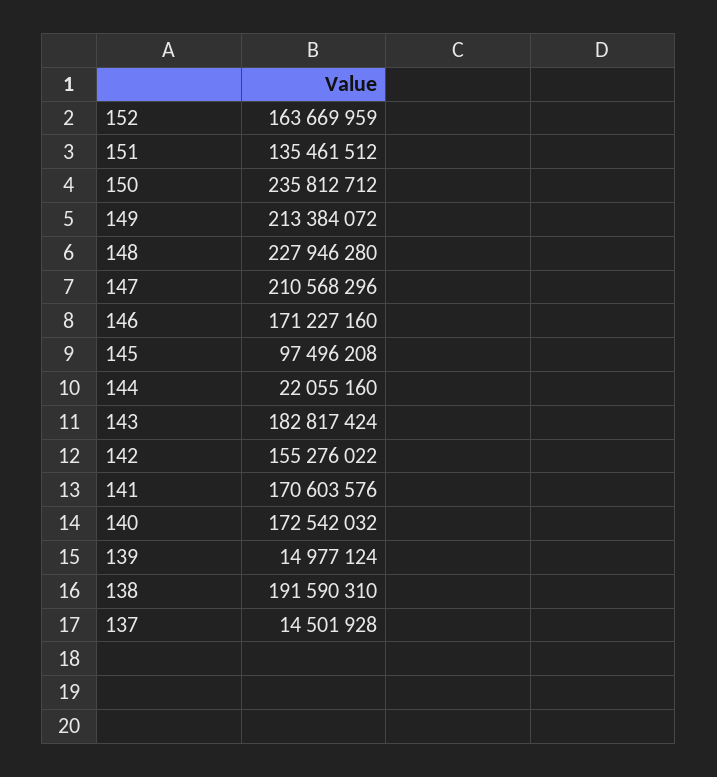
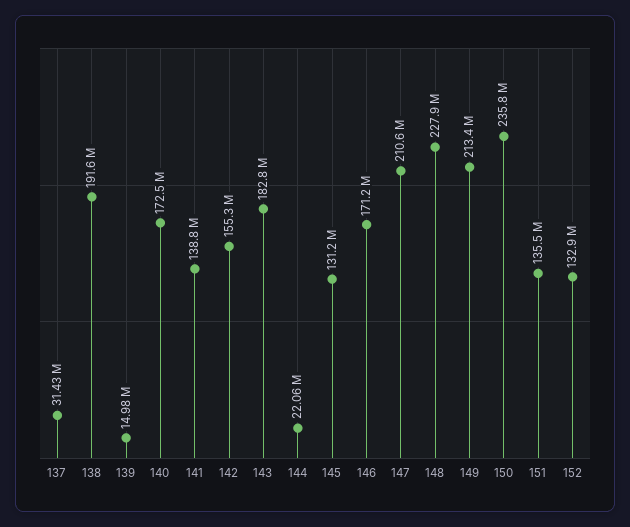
  {
-   "152": 163669959,
+   "152": 132900000,
    "151": 135461512,
    "150": 235812712,
    "149": 213384072,
    "148": 227946280,
    "147": 210568296,
    "146": 171227160,
-   "145": 97496208,
+   "145": 131200000,
    "144": 22055160,
    "143": 182817424,
    "142": 155276022,
-   "141": 170603576,
+   "141": 138800000,
    "140": 172542032,
    "139": 14977124,
    "138": 191590310,
-   "137": 14501928
+   "137": 31430000
  }

